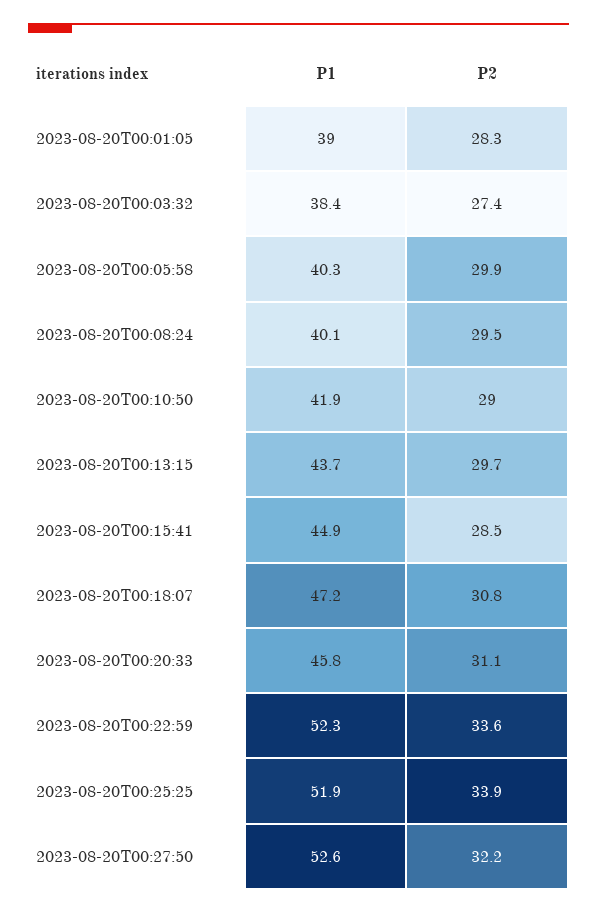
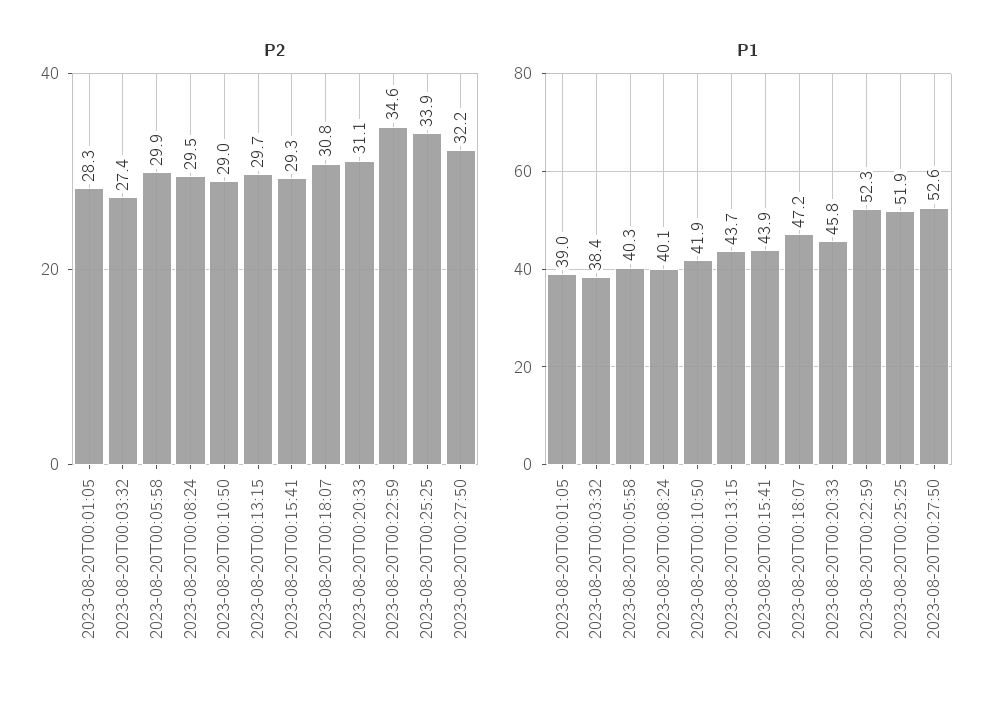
  {
    "P1": {
      "2023-08-20T00:01:05": 39,
      "2023-08-20T00:03:32": 38.4,
      "2023-08-20T00:05:58": 40.3,
      "2023-08-20T00:08:24": 40.1,
      "2023-08-20T00:10:50": 41.9,
      "2023-08-20T00:13:15": 43.7,
-     "2023-08-20T00:15:41": 44.9,
+     "2023-08-20T00:15:41": 43.9,
      "2023-08-20T00:18:07": 47.2,
      "2023-08-20T00:20:33": 45.8,
      "2023-08-20T00:22:59": 52.3,
      "2023-08-20T00:25:25": 51.9,
      "2023-08-20T00:27:50": 52.6
    },
    "P2": {
      "2023-08-20T00:01:05": 28.3,
      "2023-08-20T00:03:32": 27.4,
      "2023-08-20T00:05:58": 29.9,
      "2023-08-20T00:08:24": 29.5,
      "2023-08-20T00:10:50": 29,
      "2023-08-20T00:13:15": 29.7,
-     "2023-08-20T00:15:41": 28.5,
+     "2023-08-20T00:15:41": 29.3,
      "2023-08-20T00:18:07": 30.8,
      "2023-08-20T00:20:33": 31.1,
-     "2023-08-20T00:22:59": 33.6,
+     "2023-08-20T00:22:59": 34.6,
      "2023-08-20T00:25:25": 33.9,
      "2023-08-20T00:27:50": 32.2
    }
  }

